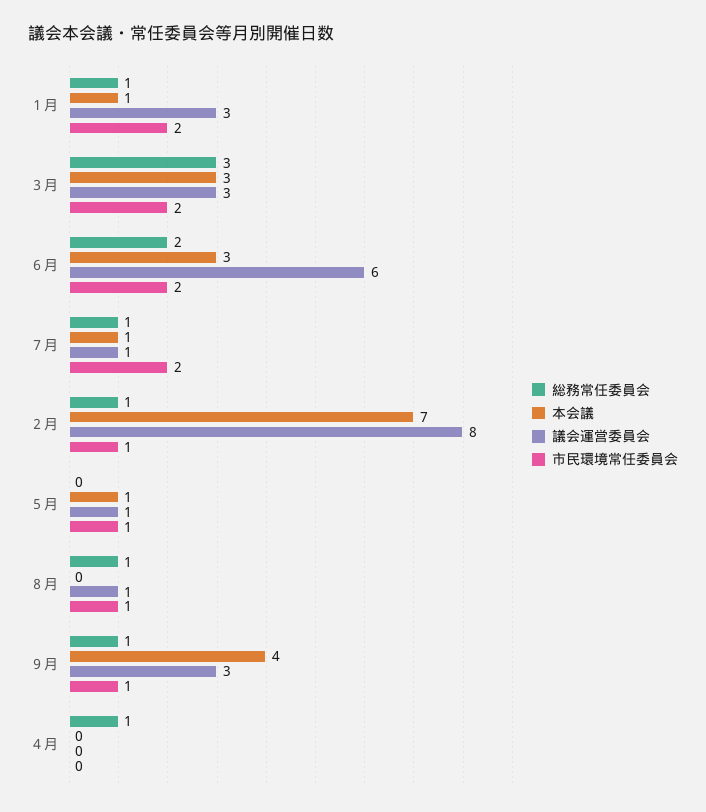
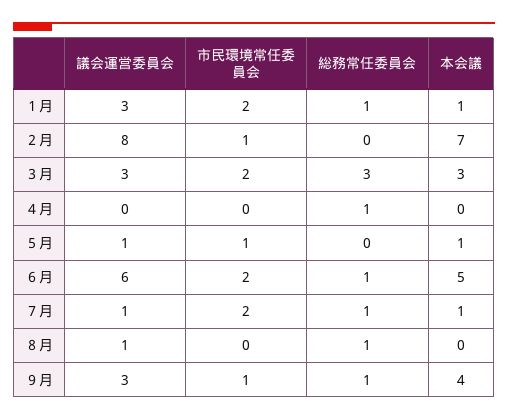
  {
    "総務常任委員会": {
      "１月": 1,
      "３月": 3,
-     "６月": 2,
+     "６月": 1,
      "７月": 1,
-     "２月": 1,
+     "２月": 0,
      "５月": 0,
      "８月": 1,
      "９月": 1,
      "４月": 1
    },
    "本会議": {
      "１月": 1,
      "３月": 3,
-     "６月": 3,
+     "６月": 5,
      "７月": 1,
      "２月": 7,
      "５月": 1,
      "８月": 0,
      "９月": 4,
      "４月": 0
    },
    "議会運営委員会": {
      "１月": 3,
      "３月": 3,
      "６月": 6,
      "７月": 1,
      "２月": 8,
      "５月": 1,
      "８月": 1,
      "９月": 3,
      "４月": 0
    },
    "市民環境常任委員会": {
      "１月": 2,
      "３月": 2,
      "６月": 2,
      "７月": 2,
      "２月": 1,
      "５月": 1,
-     "８月": 1,
+     "８月": 0,
      "９月": 1,
      "４月": 0
    }
  }

